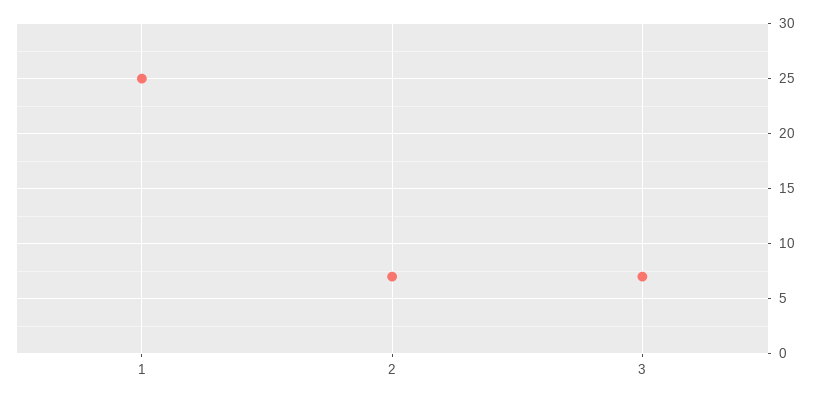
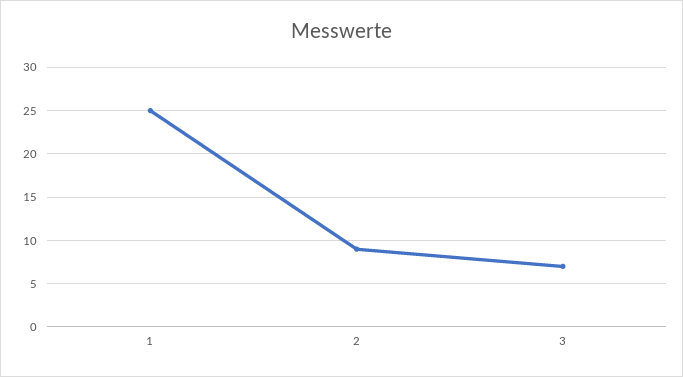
  {
    "1": 25,
-   "2": 7,
+   "2": 9,
    "3": 7
  }

